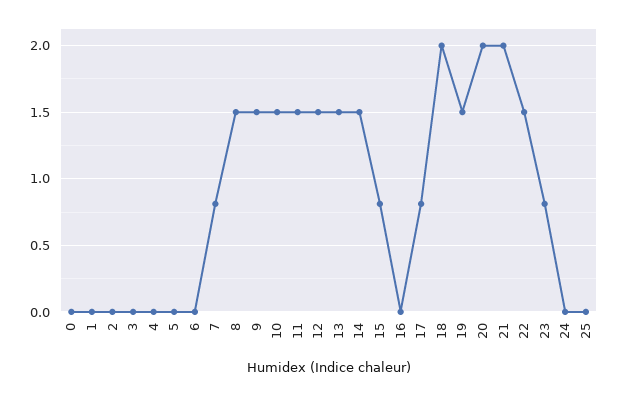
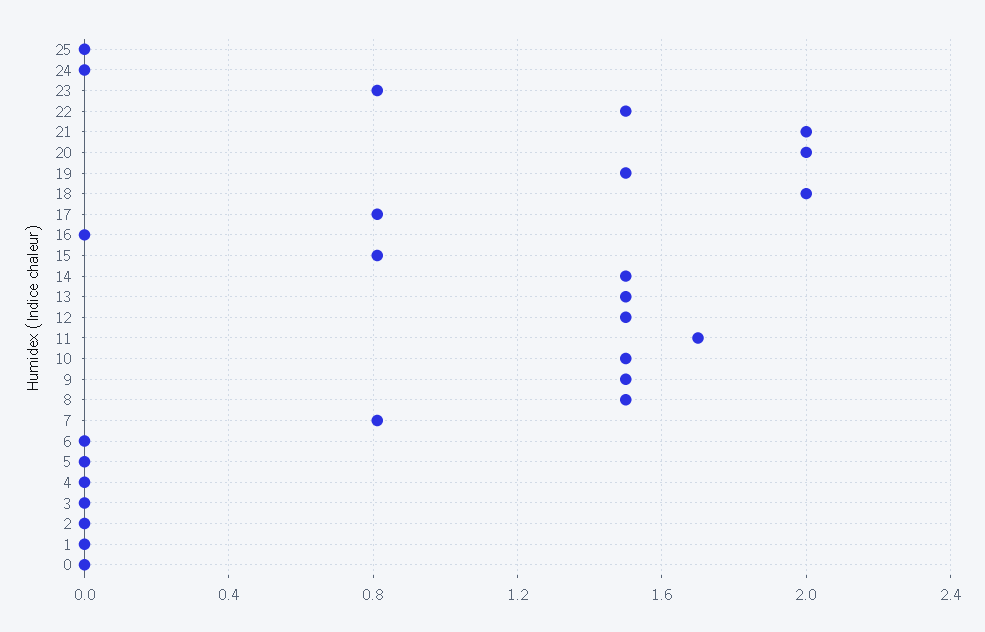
  {
    "0": 0,
    "1": 0,
    "2": 0,
    "3": 0,
    "4": 0,
    "5": 0,
    "6": 0,
    "7": 0.8,
    "8": 1.5,
    "9": 1.5,
    "10": 1.5,
-   "11": 1.5,
+   "11": 1.7,
    "12": 1.5,
    "13": 1.5,
    "14": 1.5,
    "15": 0.8,
    "16": 0,
    "17": 0.8,
    "18": 2,
    "19": 1.5,
    "20": 2,
    "21": 2,
    "22": 1.5,
    "23": 0.8,
    "24": 0,
    "25": 0
  }

